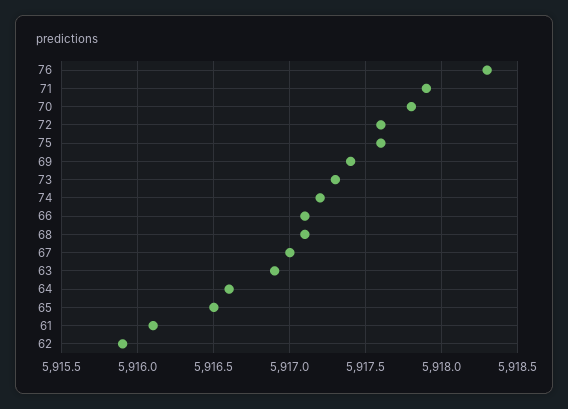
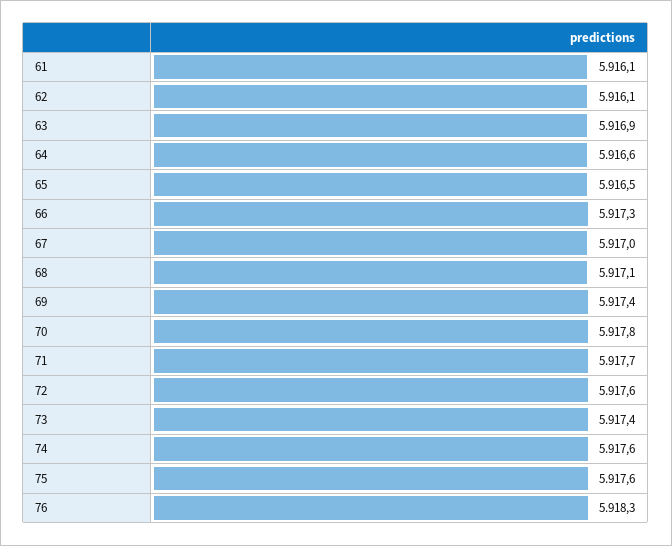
  {
    "76": 5918.3,
-   "71": 5917.9,
+   "71": 5917.7,
    "70": 5917.8,
    "72": 5917.6,
    "75": 5917.6,
    "69": 5917.4,
-   "73": 5917.3,
+   "73": 5917.4,
-   "74": 5917.2,
+   "74": 5917.6,
-   "66": 5917.1,
+   "66": 5917.3,
    "68": 5917.1,
    "67": 5917,
    "63": 5916.9,
    "64": 5916.6,
    "65": 5916.5,
    "61": 5916.1,
-   "62": 5915.9
+   "62": 5916.1
  }

